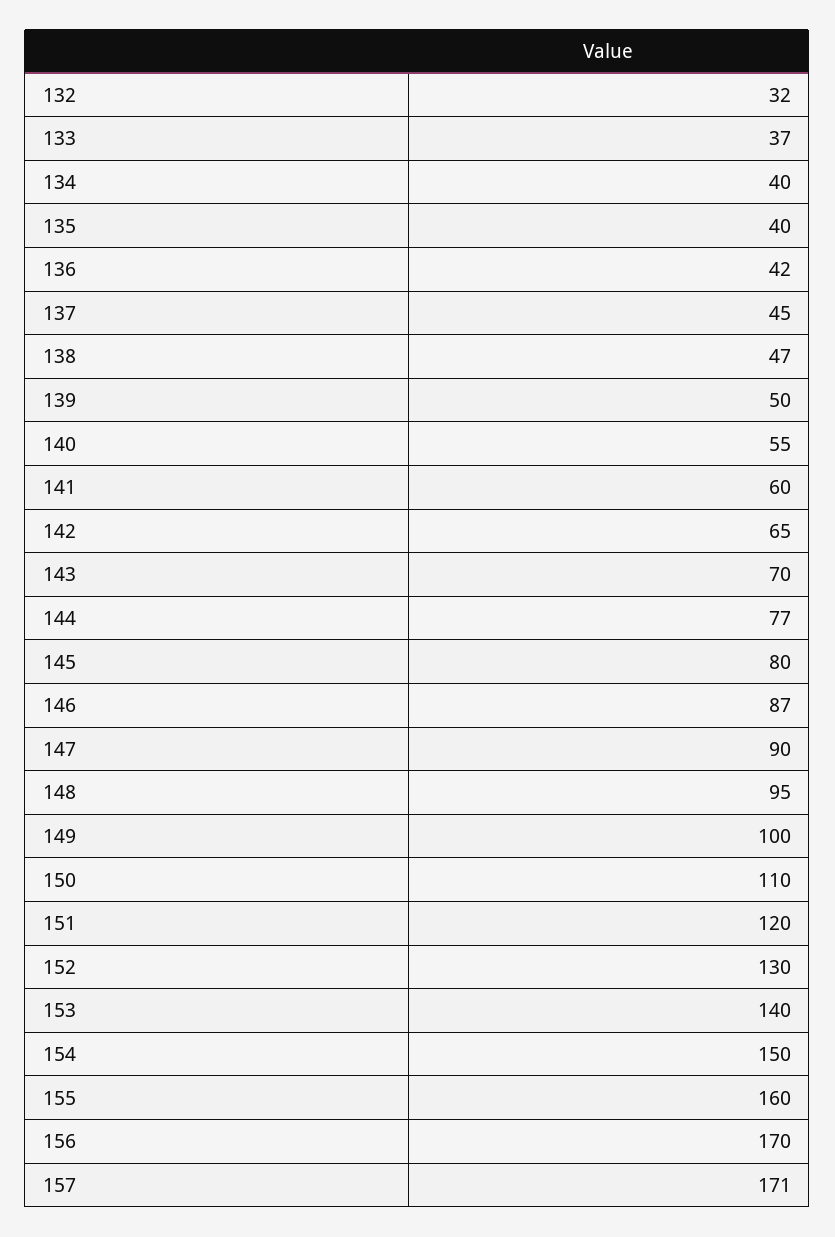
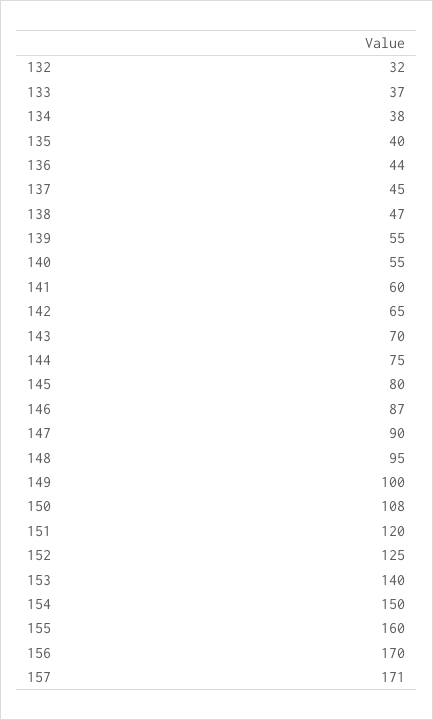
  {
    "132": 32,
    "133": 37,
-   "134": 40,
+   "134": 38,
    "135": 40,
-   "136": 42,
+   "136": 44,
    "137": 45,
    "138": 47,
-   "139": 50,
+   "139": 55,
    "140": 55,
    "141": 60,
    "142": 65,
    "143": 70,
-   "144": 77,
+   "144": 75,
    "145": 80,
    "146": 87,
    "147": 90,
    "148": 95,
    "149": 100,
-   "150": 110,
+   "150": 108,
    "151": 120,
-   "152": 130,
+   "152": 125,
    "153": 140,
    "154": 150,
    "155": 160,
    "156": 170,
    "157": 171
  }

